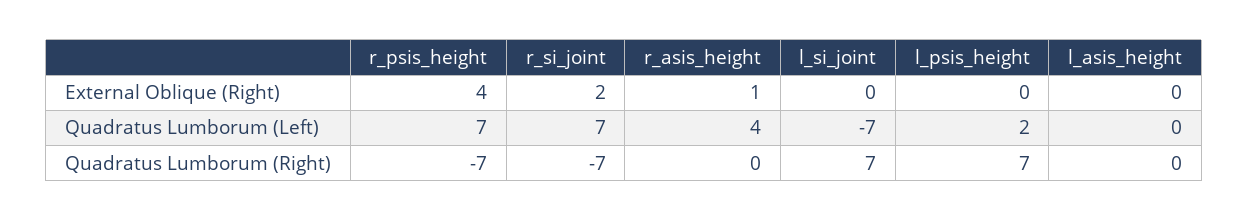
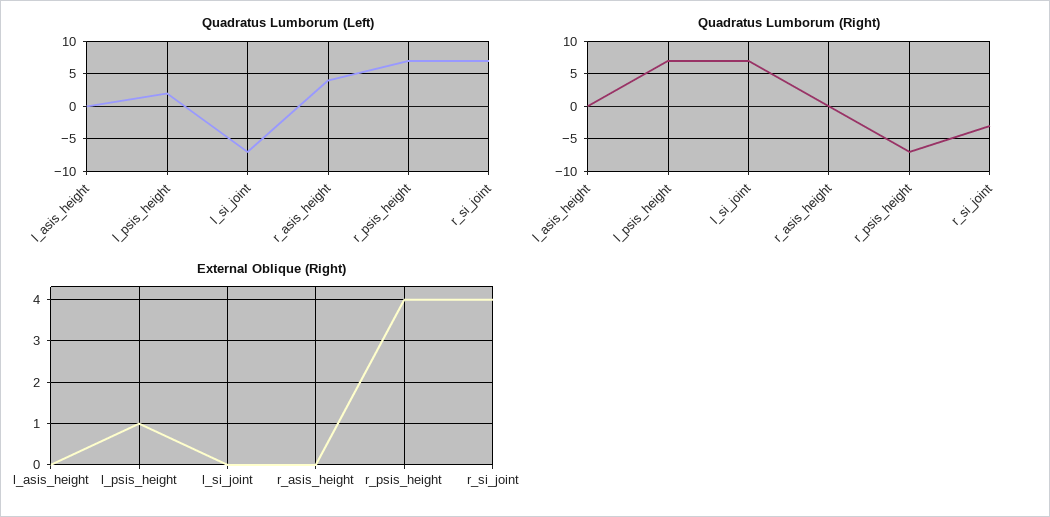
  {
    "External Oblique (Right)": {
      "r_psis_height": 4,
-     "r_si_joint": 2,
+     "r_si_joint": 4,
-     "r_asis_height": 1,
+     "r_asis_height": 0,
      "l_si_joint": 0,
-     "l_psis_height": 0,
+     "l_psis_height": 1,
      "l_asis_height": 0
    },
    "Quadratus Lumborum (Left)": {
      "r_psis_height": 7,
      "r_si_joint": 7,
      "r_asis_height": 4,
      "l_si_joint": -7,
      "l_psis_height": 2,
      "l_asis_height": 0
    },
    "Quadratus Lumborum (Right)": {
      "r_psis_height": -7,
-     "r_si_joint": -7,
+     "r_si_joint": -3,
      "r_asis_height": 0,
      "l_si_joint": 7,
      "l_psis_height": 7,
      "l_asis_height": 0
    }
  }

